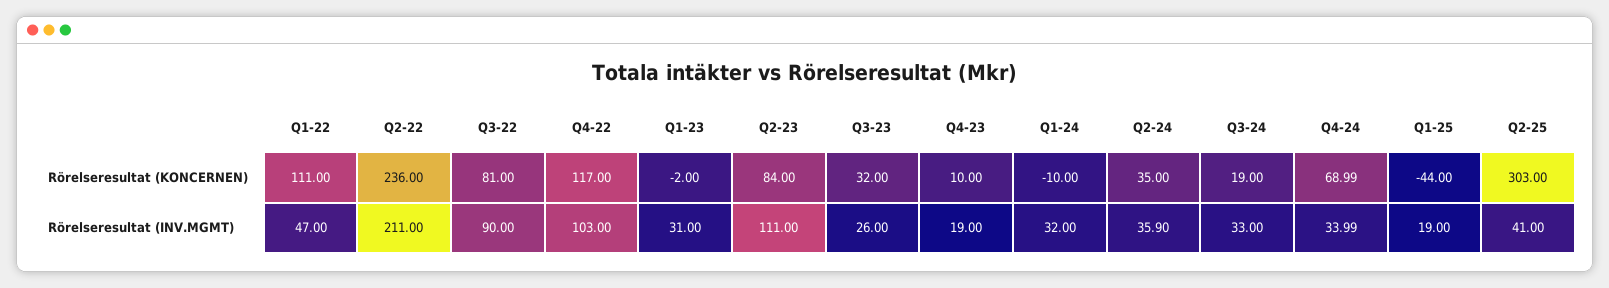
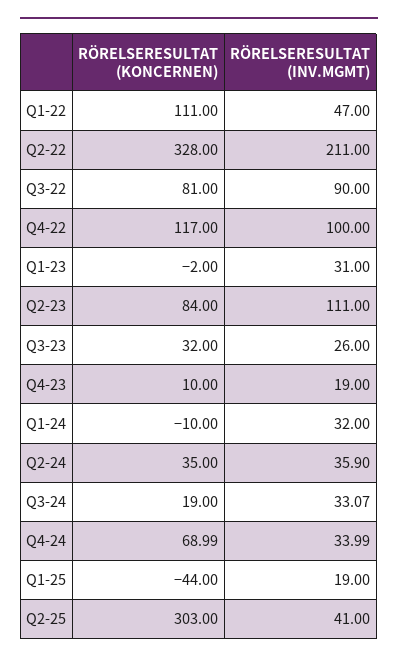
  {
    "Q1-22": {
      "Rörelseresultat (KONCERNEN)": 111,
      "Rörelseresultat (INV.MGMT)": 47
    },
    "Q2-22": {
-     "Rörelseresultat (KONCERNEN)": 236,
+     "Rörelseresultat (KONCERNEN)": 328,
      "Rörelseresultat (INV.MGMT)": 211
    },
    "Q3-22": {
      "Rörelseresultat (KONCERNEN)": 81,
      "Rörelseresultat (INV.MGMT)": 90
    },
    "Q4-22": {
      "Rörelseresultat (KONCERNEN)": 117,
-     "Rörelseresultat (INV.MGMT)": 103
+     "Rörelseresultat (INV.MGMT)": 100
    },
    "Q1-23": {
      "Rörelseresultat (KONCERNEN)": -2,
      "Rörelseresultat (INV.MGMT)": 31
    },
    "Q2-23": {
      "Rörelseresultat (KONCERNEN)": 84,
      "Rörelseresultat (INV.MGMT)": 111
    },
    "Q3-23": {
      "Rörelseresultat (KONCERNEN)": 32,
      "Rörelseresultat (INV.MGMT)": 26
    },
    "Q4-23": {
      "Rörelseresultat (KONCERNEN)": 10,
      "Rörelseresultat (INV.MGMT)": 19
    },
    "Q1-24": {
      "Rörelseresultat (KONCERNEN)": -10,
      "Rörelseresultat (INV.MGMT)": 32
    },
    "Q2-24": {
      "Rörelseresultat (KONCERNEN)": 35,
      "Rörelseresultat (INV.MGMT)": 35.9
    },
    "Q3-24": {
      "Rörelseresultat (KONCERNEN)": 19,
-     "Rörelseresultat (INV.MGMT)": 33
+     "Rörelseresultat (INV.MGMT)": 33.07
    },
    "Q4-24": {
      "Rörelseresultat (KONCERNEN)": 68.99,
      "Rörelseresultat (INV.MGMT)": 33.99
    },
    "Q1-25": {
      "Rörelseresultat (KONCERNEN)": -44,
      "Rörelseresultat (INV.MGMT)": 19
    },
    "Q2-25": {
      "Rörelseresultat (KONCERNEN)": 303,
      "Rörelseresultat (INV.MGMT)": 41
    }
  }

